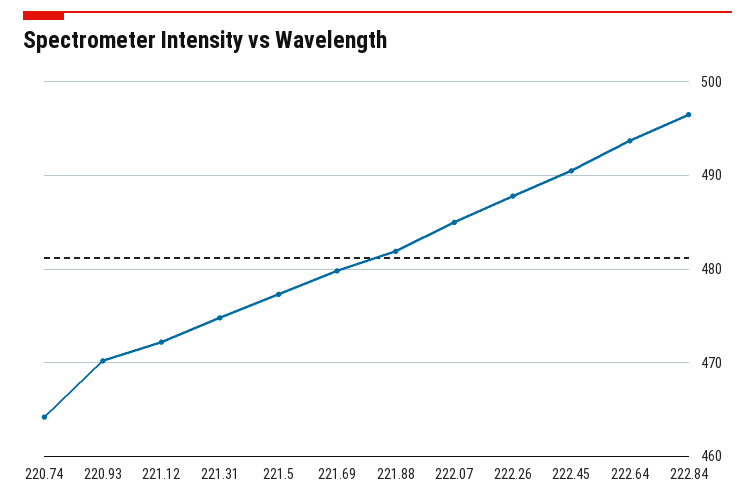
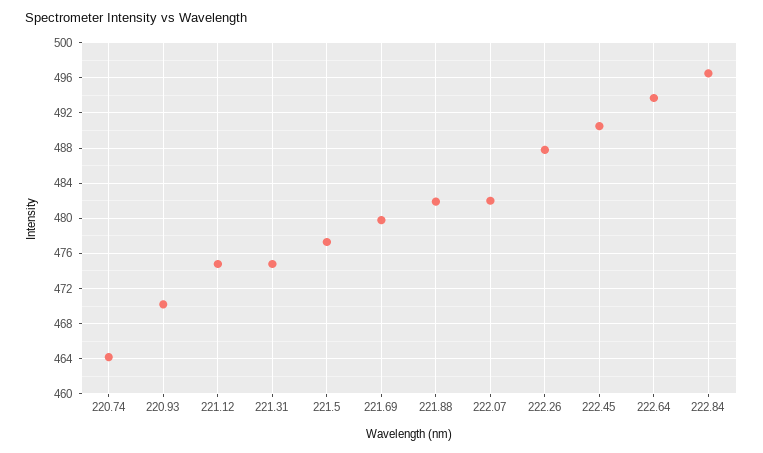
  {
    "220.74": 464,
    "220.93": 470,
-   "221.12": 472,
+   "221.12": 475,
    "221.31": 475,
    "221.5": 477,
    "221.69": 480,
    "221.88": 482,
-   "222.07": 485,
+   "222.07": 482,
    "222.26": 488,
    "222.45": 491,
    "222.64": 494,
    "222.84": 497
  }

